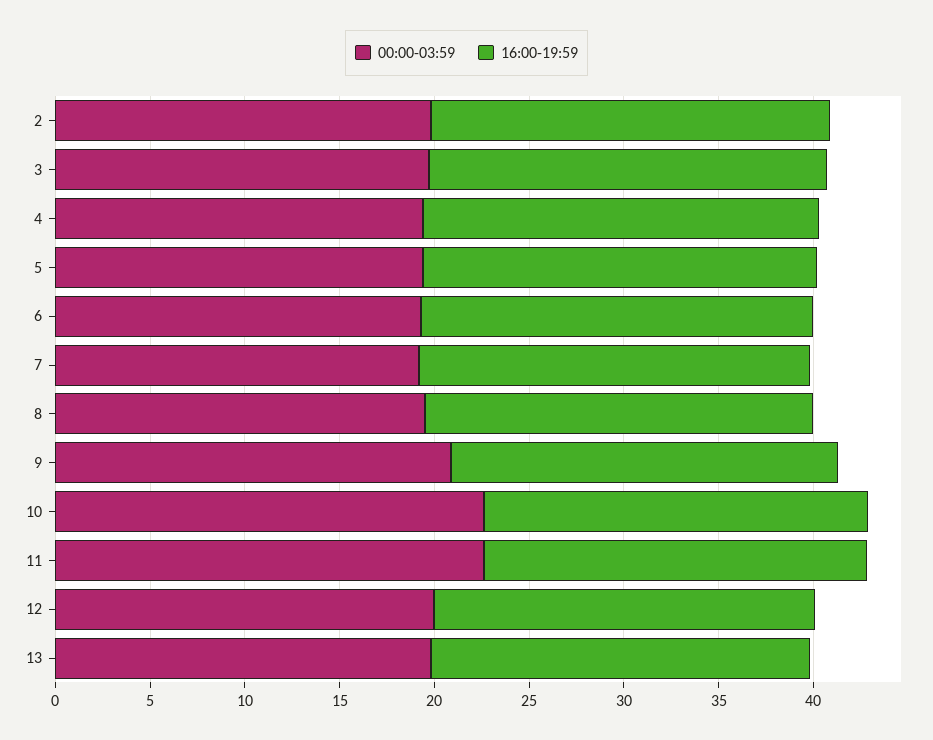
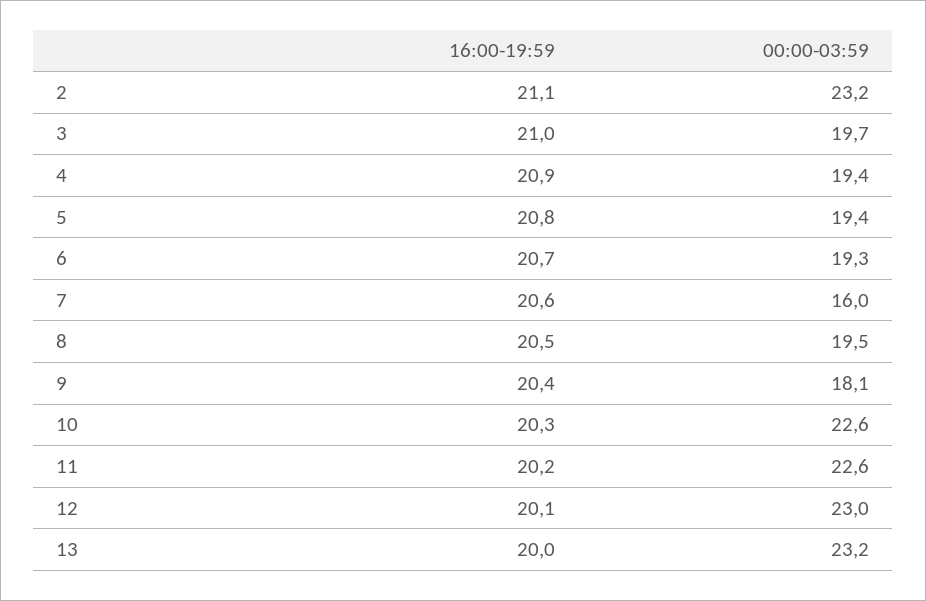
  {
    "00:00-03:59": {
-     "2": 20,
+     "2": 23.2,
      "3": 19.7,
      "4": 19.4,
      "5": 19.4,
      "6": 19.3,
-     "7": 19,
+     "7": 16,
      "8": 19.5,
-     "9": 21,
+     "9": 18.1,
      "10": 22.6,
      "11": 22.6,
-     "12": 20,
+     "12": 23,
-     "13": 20
+     "13": 23.2
    },
    "16:00-19:59": {
      "2": 21.1,
      "3": 21,
      "4": 20.9,
      "5": 20.8,
      "6": 20.7,
      "7": 20.6,
      "8": 20.5,
      "9": 20.4,
      "10": 20.3,
      "11": 20.2,
      "12": 20.1,
      "13": 20
    }
  }

